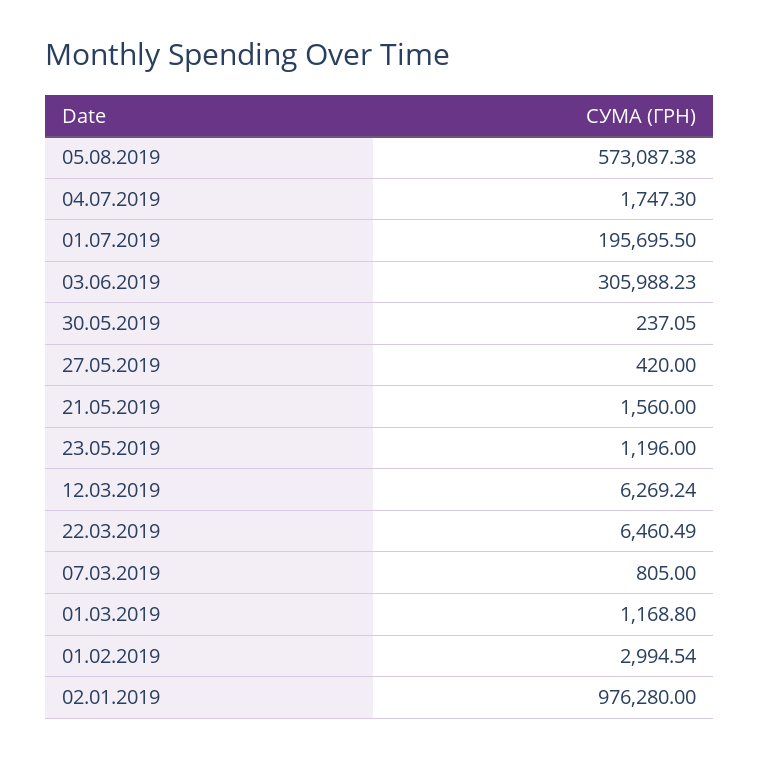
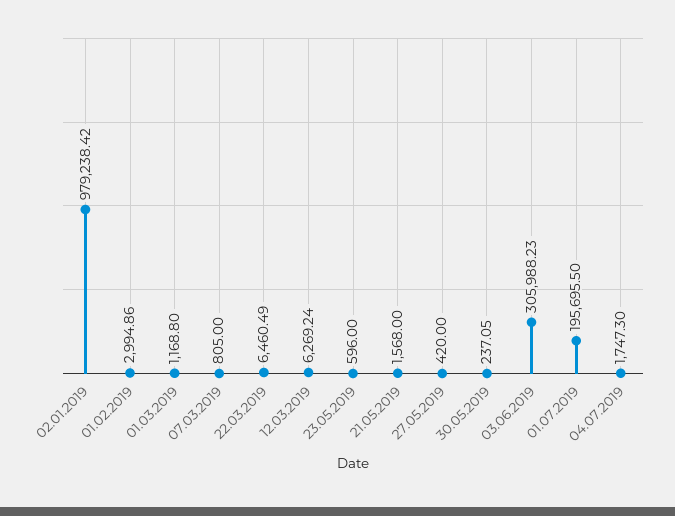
  {
-   "05.08.2019": 573087.38,
    "04.07.2019": 1747.3,
    "01.07.2019": 195695.5,
    "03.06.2019": 305988.23,
    "30.05.2019": 237.05,
    "27.05.2019": 420,
-   "21.05.2019": 1560,
+   "21.05.2019": 1568,
-   "23.05.2019": 1196,
+   "23.05.2019": 596,
    "12.03.2019": 6269.24,
    "22.03.2019": 6460.49,
    "07.03.2019": 805,
    "01.03.2019": 1168.8,
-   "01.02.2019": 2994.54,
+   "01.02.2019": 2994.86,
-   "02.01.2019": 976280
+   "02.01.2019": 979238.42
  }

